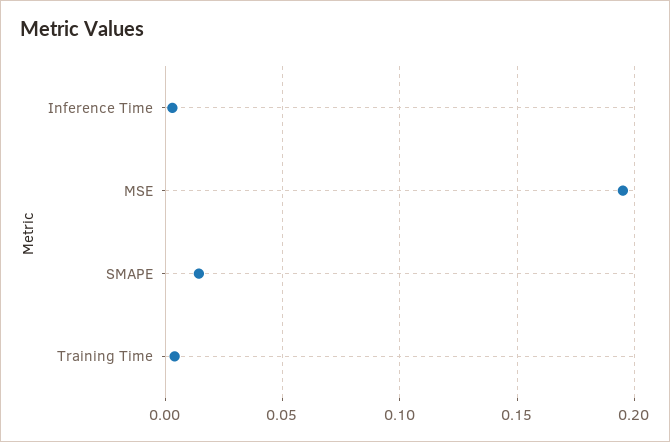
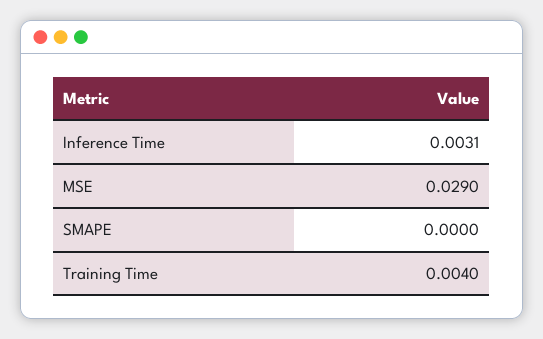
  {
    "Inference Time": 0.0031,
-   "MSE": 0.195,
+   "MSE": 0.029,
-   "SMAPE": 0.015,
+   "SMAPE": 0,
    "Training Time": 0.004
  }

